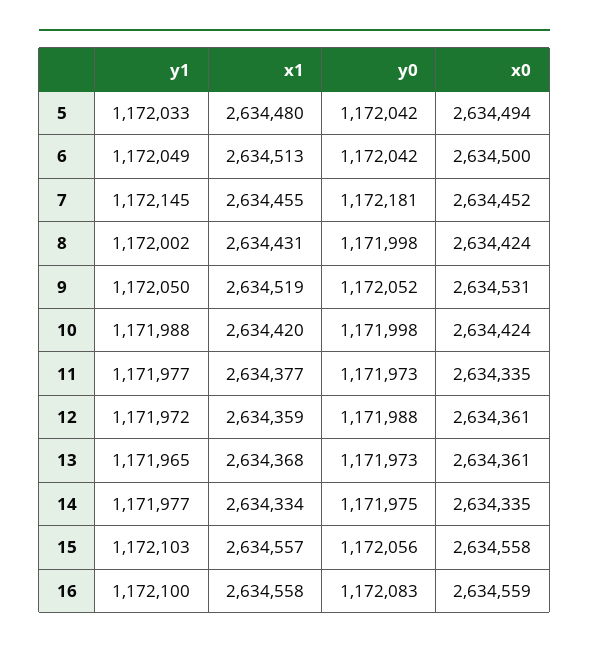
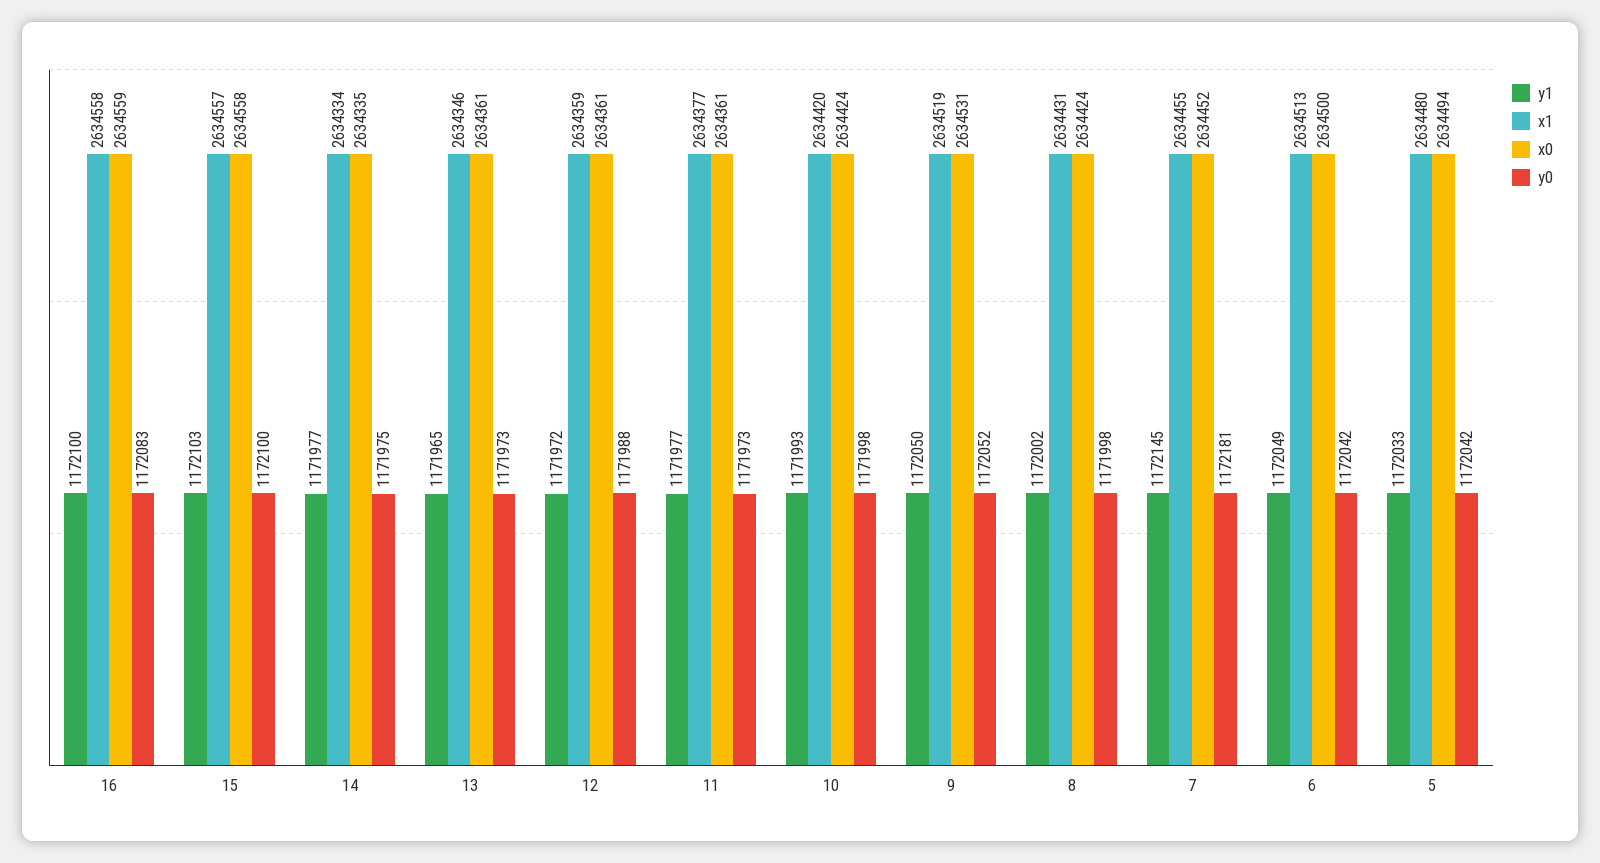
  {
    "y1": {
      "5": 1172033,
      "6": 1172049,
      "7": 1172145,
      "8": 1172002,
      "9": 1172050,
-     "10": 1171988,
+     "10": 1171993,
      "11": 1171977,
      "12": 1171972,
      "13": 1171965,
      "14": 1171977,
      "15": 1172103,
      "16": 1172100
    },
    "x1": {
      "5": 2634480,
      "6": 2634513,
      "7": 2634455,
      "8": 2634431,
      "9": 2634519,
      "10": 2634420,
      "11": 2634377,
      "12": 2634359,
-     "13": 2634368,
+     "13": 2634346,
      "14": 2634334,
      "15": 2634557,
      "16": 2634558
    },
    "y0": {
      "5": 1172042,
      "6": 1172042,
      "7": 1172181,
      "8": 1171998,
      "9": 1172052,
      "10": 1171998,
      "11": 1171973,
      "12": 1171988,
      "13": 1171973,
      "14": 1171975,
-     "15": 1172056,
+     "15": 1172100,
      "16": 1172083
    },
    "x0": {
      "5": 2634494,
      "6": 2634500,
      "7": 2634452,
      "8": 2634424,
      "9": 2634531,
      "10": 2634424,
-     "11": 2634335,
+     "11": 2634361,
      "12": 2634361,
      "13": 2634361,
      "14": 2634335,
      "15": 2634558,
      "16": 2634559
    }
  }

